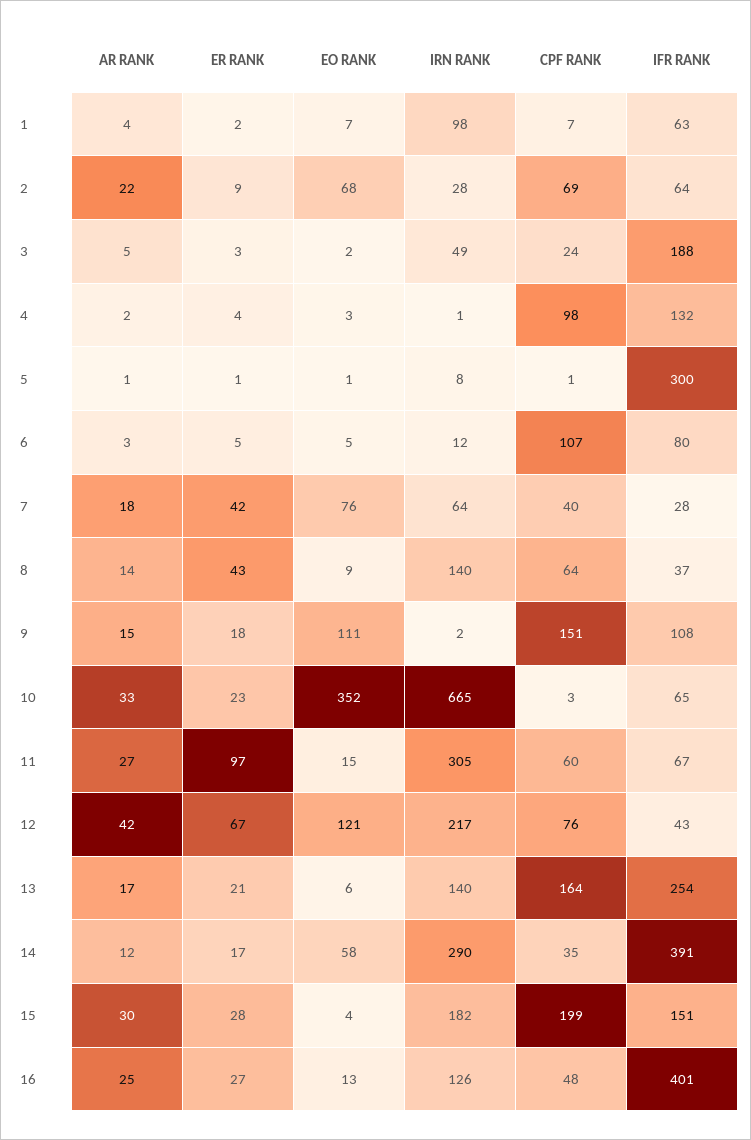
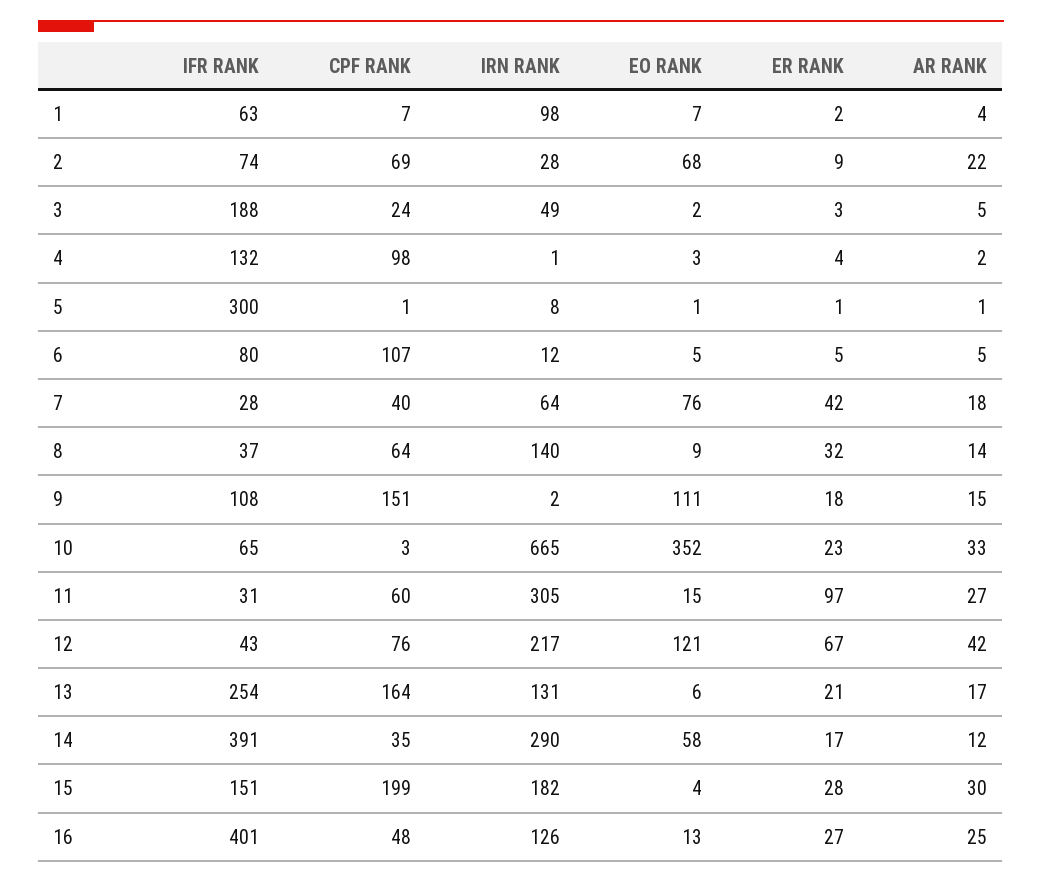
  {
    "AR RANK": {
      "1": 4,
      "2": 22,
      "3": 5,
      "4": 2,
      "5": 1,
-     "6": 3,
+     "6": 5,
      "7": 18,
      "8": 14,
      "9": 15,
      "10": 33,
      "11": 27,
      "12": 42,
      "13": 17,
      "14": 12,
      "15": 30,
      "16": 25
    },
    "ER RANK": {
      "1": 2,
      "2": 9,
      "3": 3,
      "4": 4,
      "5": 1,
      "6": 5,
      "7": 42,
-     "8": 43,
+     "8": 32,
      "9": 18,
      "10": 23,
      "11": 97,
      "12": 67,
      "13": 21,
      "14": 17,
      "15": 28,
      "16": 27
    },
    "EO RANK": {
      "1": 7,
      "2": 68,
      "3": 2,
      "4": 3,
      "5": 1,
      "6": 5,
      "7": 76,
      "8": 9,
      "9": 111,
      "10": 352,
      "11": 15,
      "12": 121,
      "13": 6,
      "14": 58,
      "15": 4,
      "16": 13
    },
    "IRN RANK": {
      "1": 98,
      "2": 28,
      "3": 49,
      "4": 1,
      "5": 8,
      "6": 12,
      "7": 64,
      "8": 140,
      "9": 2,
      "10": 665,
      "11": 305,
      "12": 217,
-     "13": 140,
+     "13": 131,
      "14": 290,
      "15": 182,
      "16": 126
    },
    "CPF RANK": {
      "1": 7,
      "2": 69,
      "3": 24,
      "4": 98,
      "5": 1,
      "6": 107,
      "7": 40,
      "8": 64,
      "9": 151,
      "10": 3,
      "11": 60,
      "12": 76,
      "13": 164,
      "14": 35,
      "15": 199,
      "16": 48
    },
    "IFR RANK": {
      "1": 63,
-     "2": 64,
+     "2": 74,
      "3": 188,
      "4": 132,
      "5": 300,
      "6": 80,
      "7": 28,
      "8": 37,
      "9": 108,
      "10": 65,
-     "11": 67,
+     "11": 31,
      "12": 43,
      "13": 254,
      "14": 391,
      "15": 151,
      "16": 401
    }
  }

